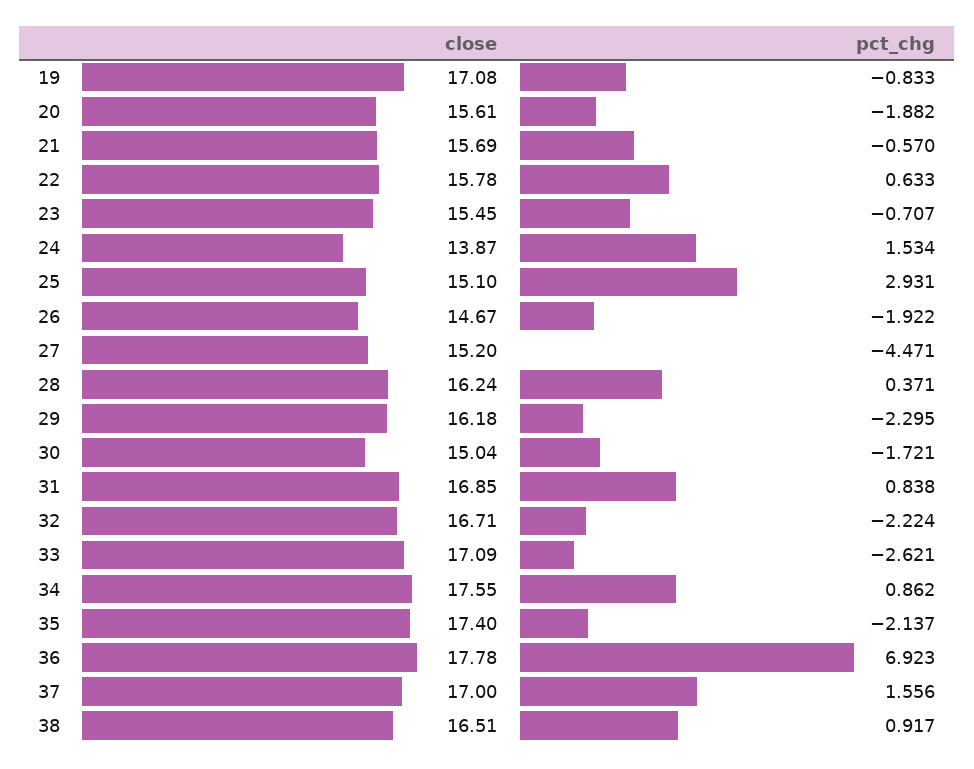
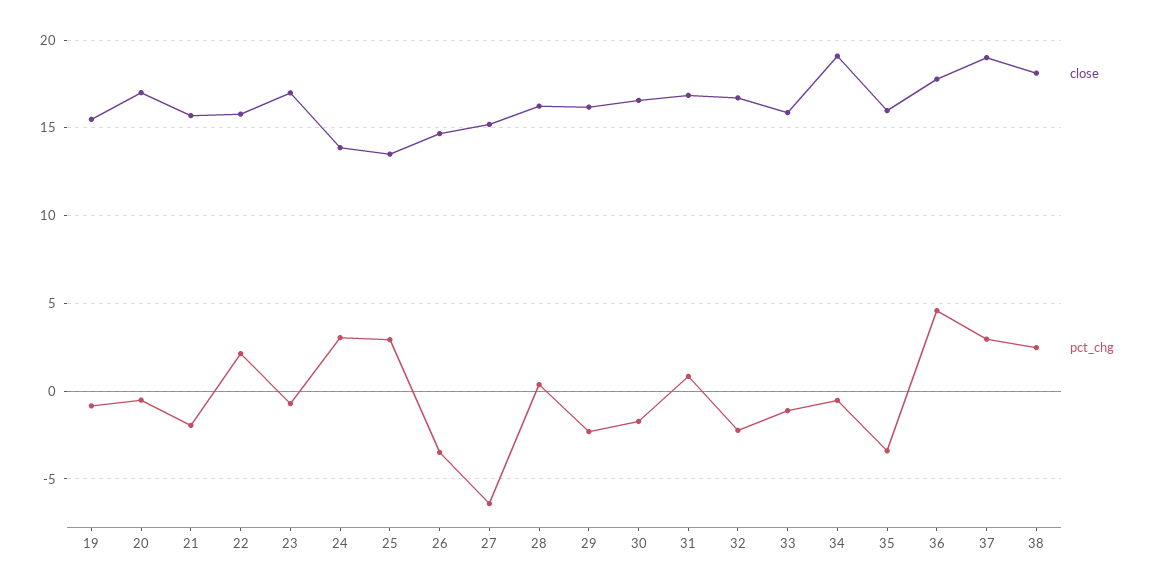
  {
    "close": {
-     "19": 17.08,
+     "19": 15.5,
-     "20": 15.61,
+     "20": 17,
      "21": 15.69,
      "22": 15.78,
-     "23": 15.45,
+     "23": 17,
      "24": 13.87,
-     "25": 15.1,
+     "25": 13.5,
      "26": 14.67,
      "27": 15.2,
      "28": 16.24,
      "29": 16.18,
-     "30": 15.04,
+     "30": 16.5,
      "31": 16.85,
      "32": 16.71,
-     "33": 17.09,
+     "33": 16,
-     "34": 17.55,
+     "34": 19,
-     "35": 17.4,
+     "35": 16,
      "36": 17.78,
-     "37": 17,
+     "37": 19,
-     "38": 16.51
+     "38": 18
    },
    "pct_chg": {
      "19": -0.833,
-     "20": -1.882,
+     "20": -0.5,
-     "21": -0.57,
+     "21": -2,
-     "22": 0.633,
+     "22": 2,
      "23": -0.707,
-     "24": 1.534,
+     "24": 3,
      "25": 2.931,
-     "26": -1.922,
+     "26": -3.5,
-     "27": -4.471,
+     "27": -6.5,
      "28": 0.371,
      "29": -2.295,
      "30": -1.721,
      "31": 0.838,
      "32": -2.224,
-     "33": -2.621,
+     "33": -1,
-     "34": 0.862,
+     "34": -0.5,
-     "35": -2.137,
+     "35": -3.5,
-     "36": 6.923,
+     "36": 4.5,
-     "37": 1.556,
+     "37": 3,
-     "38": 0.917
+     "38": 2.5
    }
  }

